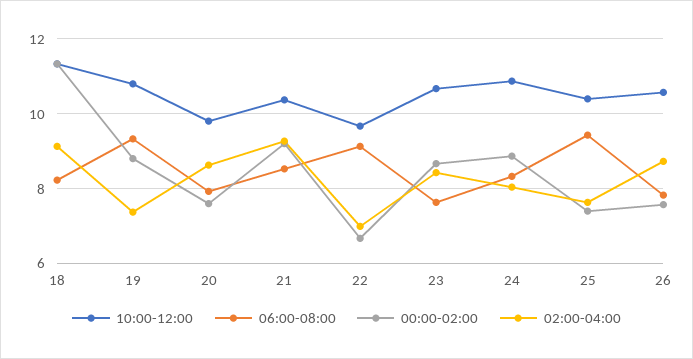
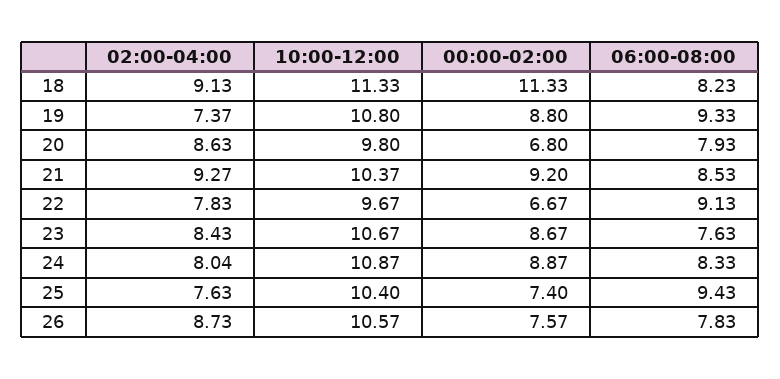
  {
    "10:00-12:00": {
      "18": 11.33,
      "19": 10.8,
      "20": 9.8,
      "21": 10.37,
      "22": 9.67,
      "23": 10.67,
      "24": 10.87,
      "25": 10.4,
      "26": 10.57
    },
    "06:00-08:00": {
      "18": 8.23,
      "19": 9.33,
      "20": 7.93,
      "21": 8.53,
      "22": 9.13,
      "23": 7.63,
      "24": 8.33,
      "25": 9.43,
      "26": 7.83
    },
    "00:00-02:00": {
      "18": 11.33,
      "19": 8.8,
-     "20": 7.6,
+     "20": 6.8,
      "21": 9.2,
      "22": 6.67,
      "23": 8.67,
      "24": 8.87,
      "25": 7.4,
      "26": 7.57
    },
    "02:00-04:00": {
      "18": 9.13,
      "19": 7.37,
      "20": 8.63,
      "21": 9.27,
-     "22": 7,
+     "22": 7.83,
      "23": 8.43,
      "24": 8.04,
      "25": 7.63,
      "26": 8.73
    }
  }

